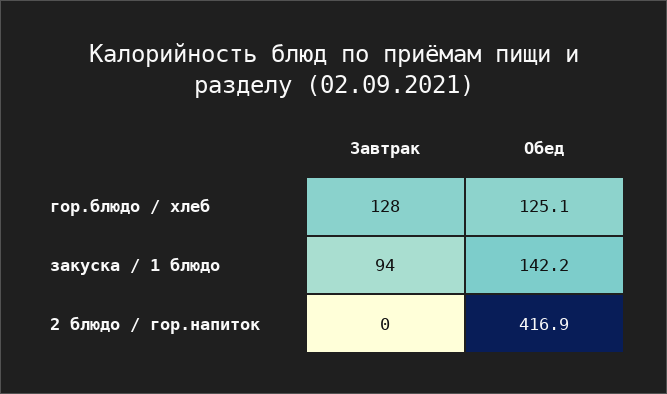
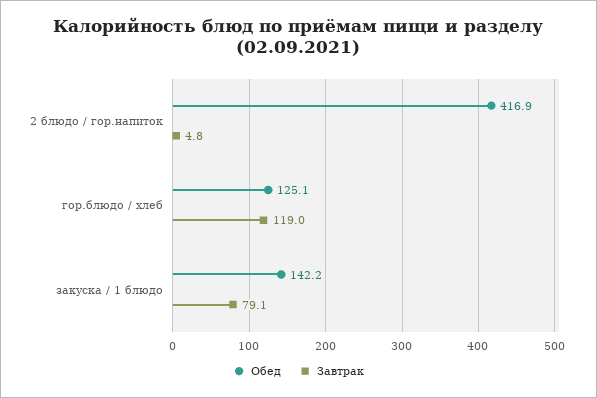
  {
    "Завтрак": {
-     "гор.блюдо / хлеб": 128,
+     "гор.блюдо / хлеб": 119,
-     "закуска / 1 блюдо": 94,
+     "закуска / 1 блюдо": 79.1,
-     "2 блюдо / гор.напиток": 0
+     "2 блюдо / гор.напиток": 4.8
    },
    "Обед": {
      "гор.блюдо / хлеб": 125.1,
      "закуска / 1 блюдо": 142.2,
      "2 блюдо / гор.напиток": 416.9
    }
  }

